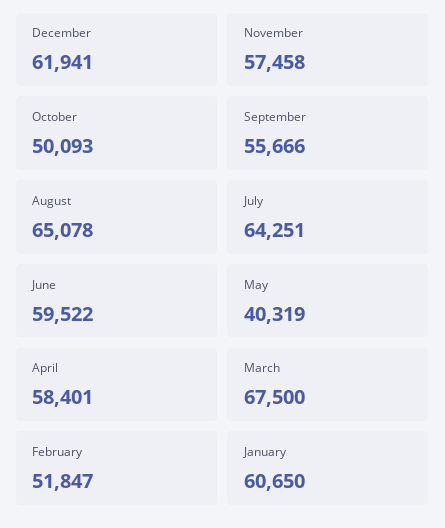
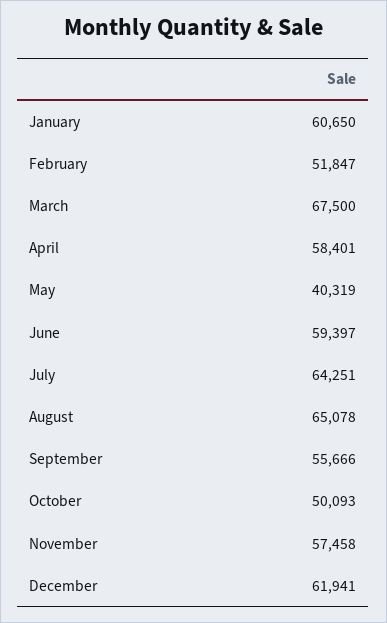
  {
    "December": 61941,
    "November": 57458,
    "October": 50093,
    "September": 55666,
    "August": 65078,
    "July": 64251,
-   "June": 59522,
+   "June": 59397,
    "May": 40319,
    "April": 58401,
    "March": 67500,
    "February": 51847,
    "January": 60650
  }

